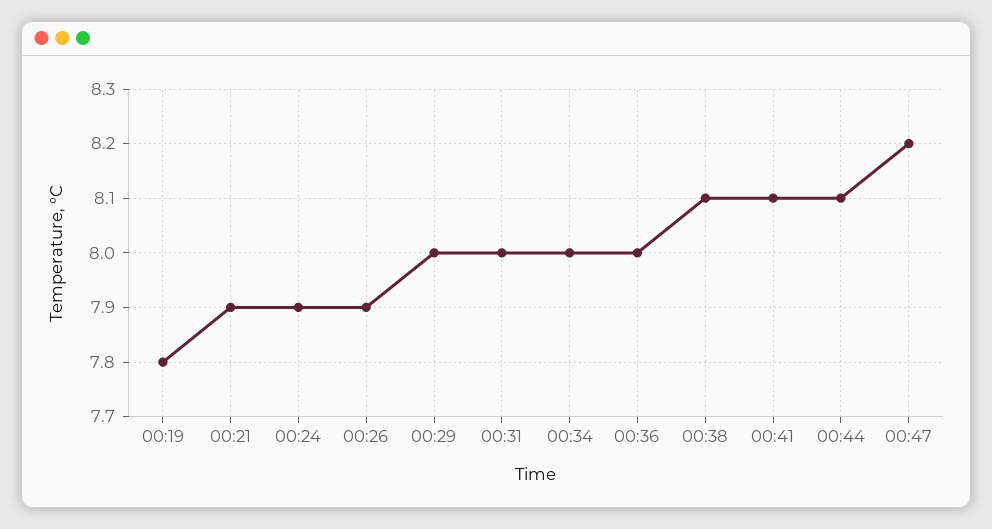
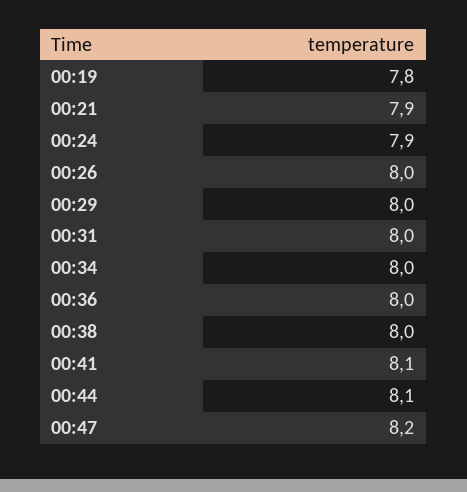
  {
    "00:19": 7.8,
    "00:21": 7.9,
    "00:24": 7.9,
-   "00:26": 7.9,
+   "00:26": 8,
    "00:29": 8,
    "00:31": 8,
    "00:34": 8,
    "00:36": 8,
-   "00:38": 8.1,
+   "00:38": 8,
    "00:41": 8.1,
    "00:44": 8.1,
    "00:47": 8.2
  }

